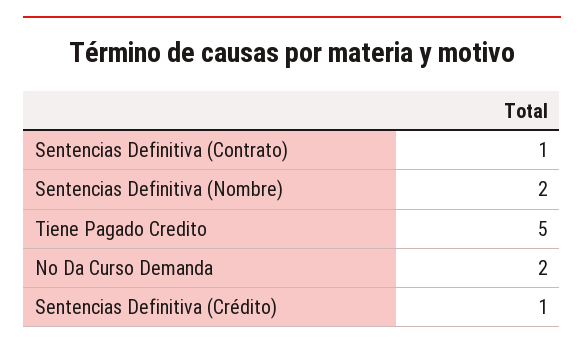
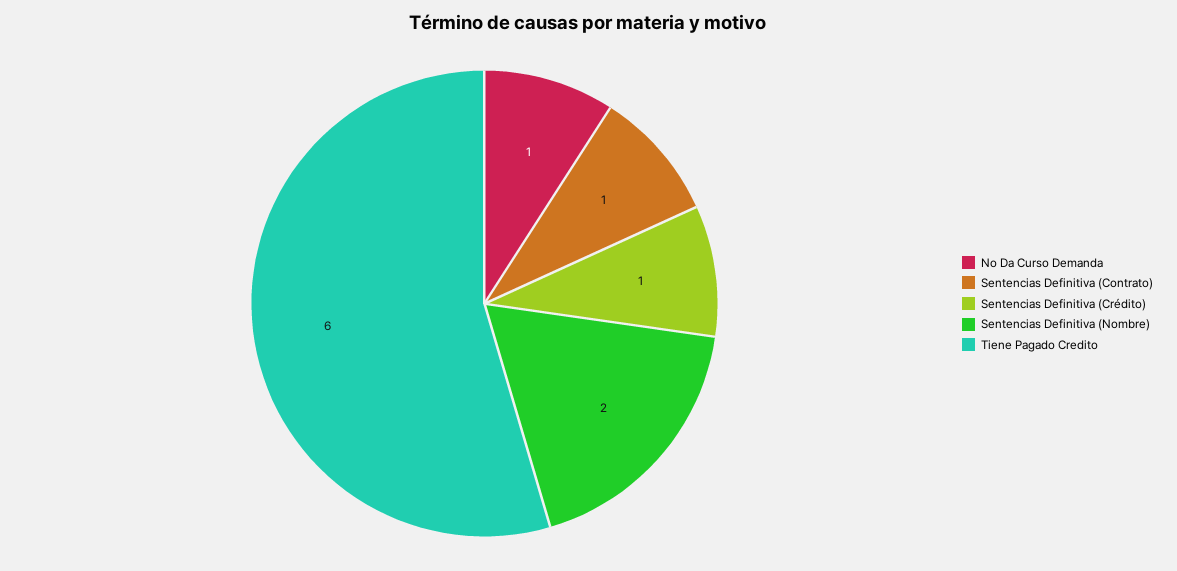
  {
    "Sentencias Definitiva (Contrato)": 1,
    "Sentencias Definitiva (Nombre)": 2,
-   "Tiene Pagado Credito": 5,
+   "Tiene Pagado Credito": 6,
-   "No Da Curso Demanda": 2,
+   "No Da Curso Demanda": 1,
    "Sentencias Definitiva (Crédito)": 1
  }

